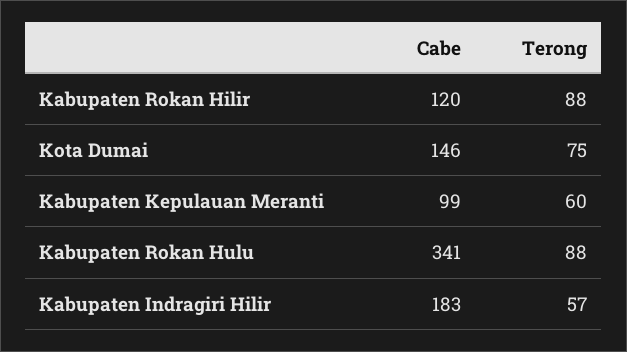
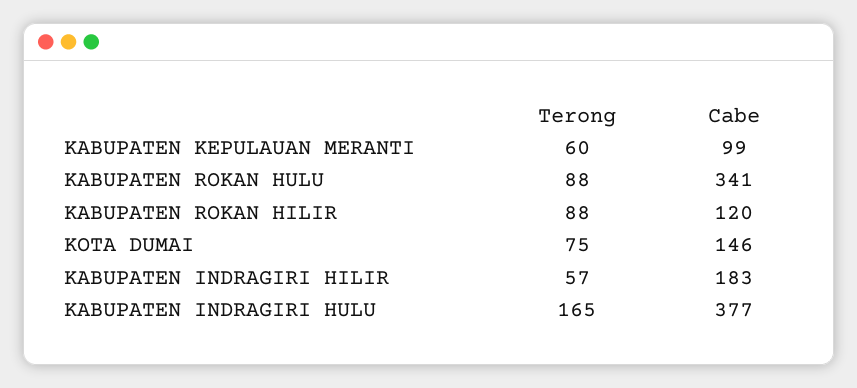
  {
    "Cabe": {
      "Kabupaten Rokan Hilir": 120,
      "Kota Dumai": 146,
      "Kabupaten Kepulauan Meranti": 99,
      "Kabupaten Rokan Hulu": 341,
-     "Kabupaten Indragiri Hilir": 183
+     "Kabupaten Indragiri Hilir": 183,
+     "KABUPATEN INDRAGIRI HULU": 377
    },
    "Terong": {
      "Kabupaten Rokan Hilir": 88,
      "Kota Dumai": 75,
      "Kabupaten Kepulauan Meranti": 60,
      "Kabupaten Rokan Hulu": 88,
-     "Kabupaten Indragiri Hilir": 57
+     "Kabupaten Indragiri Hilir": 57,
+     "KABUPATEN INDRAGIRI HULU": 165
    }
  }

